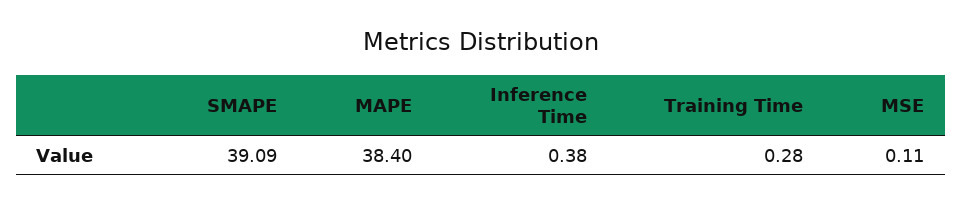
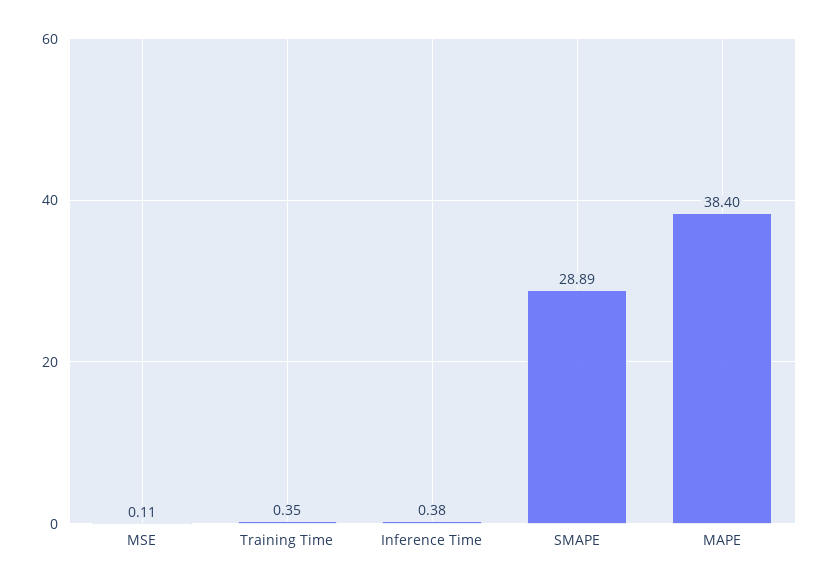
  {
-   "SMAPE": 39.09,
+   "SMAPE": 28.89,
    "MAPE": 38.4,
    "Inference Time": 0.38,
-   "Training Time": 0.28,
+   "Training Time": 0.35,
    "MSE": 0.11
  }

